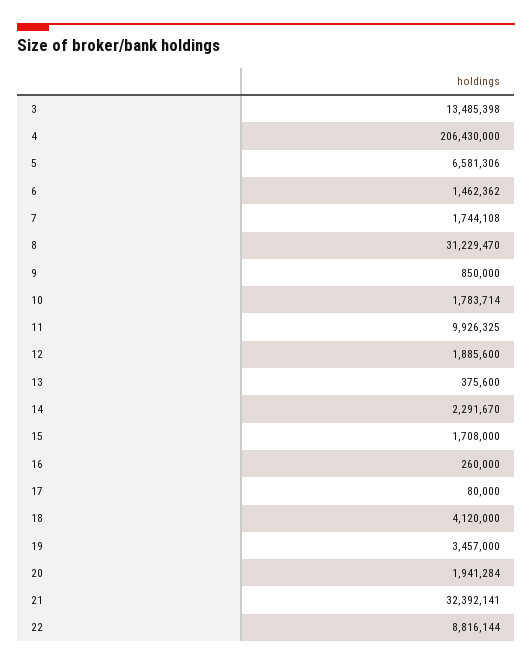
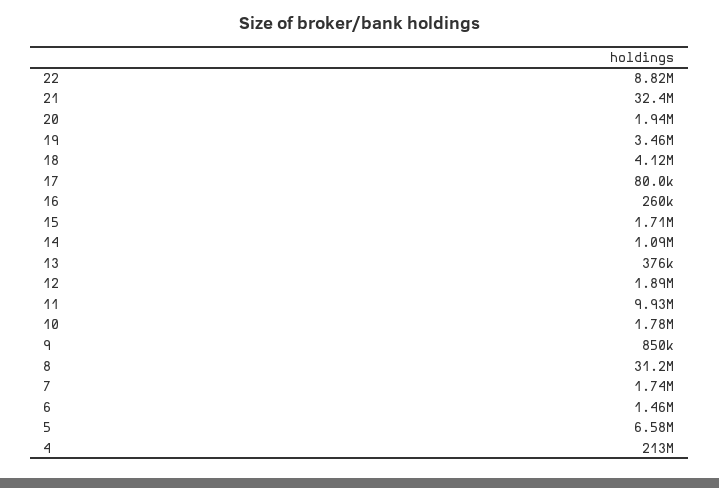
  {
-   "3": 13485398,
-   "4": 206430000,
+   "4": 213000000,
    "5": 6581306,
    "6": 1462362,
    "7": 1744108,
    "8": 31229470,
    "9": 850000,
    "10": 1783714,
    "11": 9926325,
    "12": 1885600,
    "13": 375600,
-   "14": 2291670,
+   "14": 1090000,
    "15": 1708000,
    "16": 260000,
    "17": 80000,
    "18": 4120000,
    "19": 3457000,
    "20": 1941284,
    "21": 32392141,
    "22": 8816144
  }

